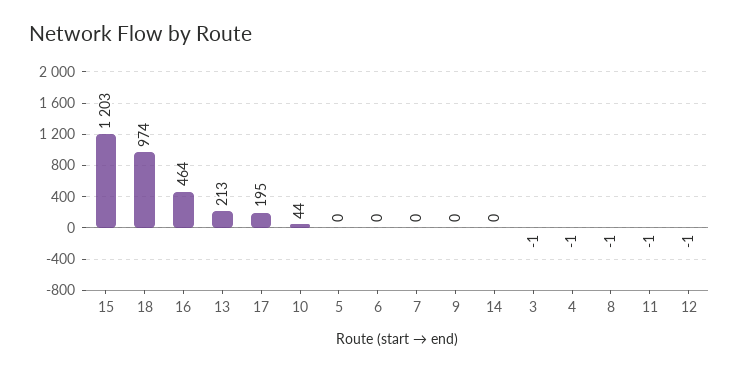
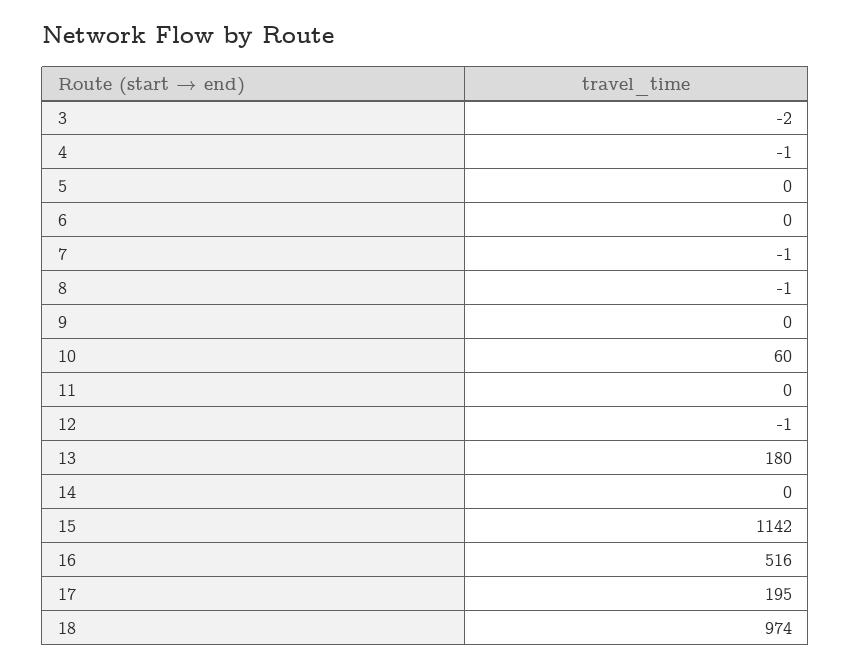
  {
-   "15": 1203,
+   "15": 1142,
    "18": 974,
-   "16": 464,
+   "16": 516,
-   "13": 213,
+   "13": 180,
    "17": 195,
-   "10": 44,
+   "10": 60,
    "5": 0,
    "6": 0,
-   "7": 0,
+   "7": -1,
    "9": 0,
    "14": 0,
-   "3": -1,
+   "3": -2,
    "4": -1,
    "8": -1,
-   "11": -1,
+   "11": 0,
    "12": -1
  }

